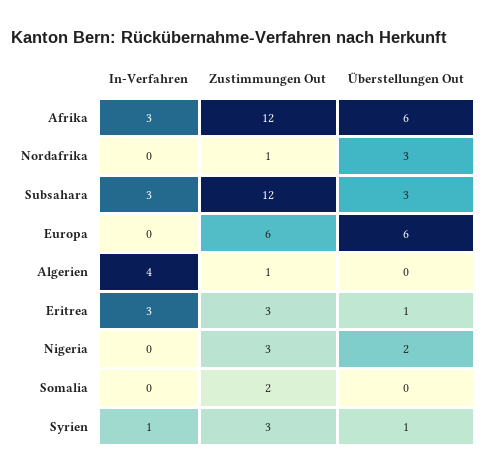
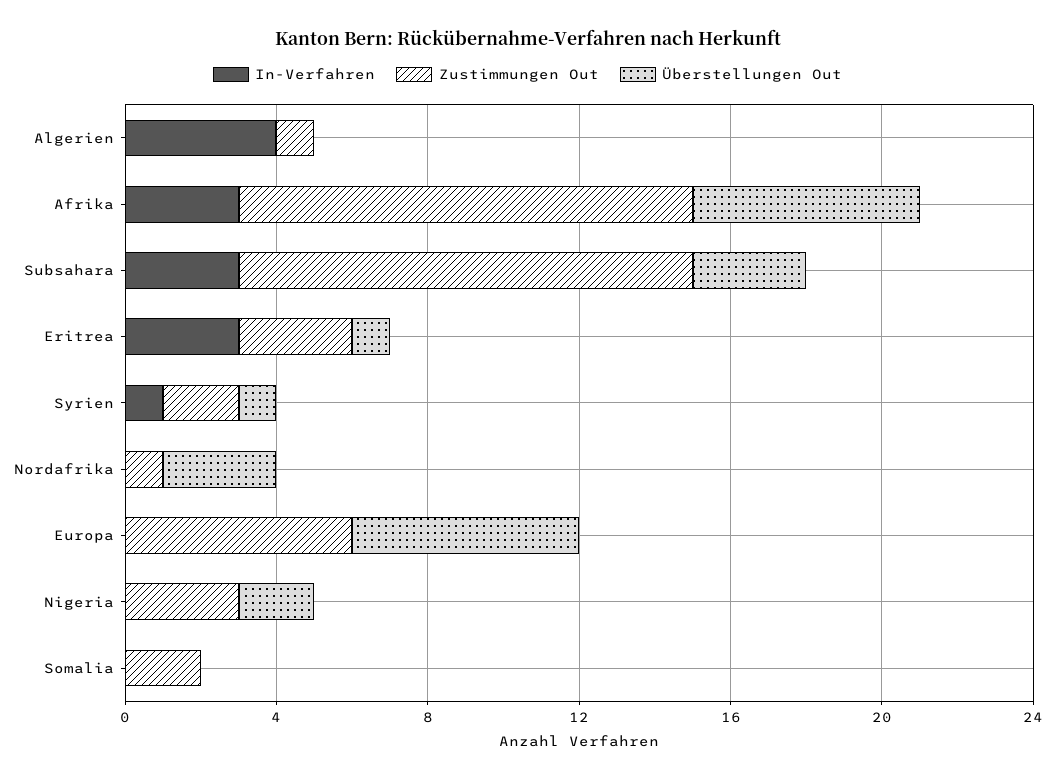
  {
    "In-Verfahren": {
      "Afrika": 3,
      "Nordafrika": 0,
      "Subsahara": 3,
      "Europa": 0,
      "Algerien": 4,
      "Eritrea": 3,
      "Nigeria": 0,
      "Somalia": 0,
      "Syrien": 1
    },
    "Zustimmungen Out": {
      "Afrika": 12,
      "Nordafrika": 1,
      "Subsahara": 12,
      "Europa": 6,
      "Algerien": 1,
      "Eritrea": 3,
      "Nigeria": 3,
      "Somalia": 2,
-     "Syrien": 3
+     "Syrien": 2
    },
    "Überstellungen Out": {
      "Afrika": 6,
      "Nordafrika": 3,
      "Subsahara": 3,
      "Europa": 6,
      "Algerien": 0,
      "Eritrea": 1,
      "Nigeria": 2,
      "Somalia": 0,
      "Syrien": 1
    }
  }

